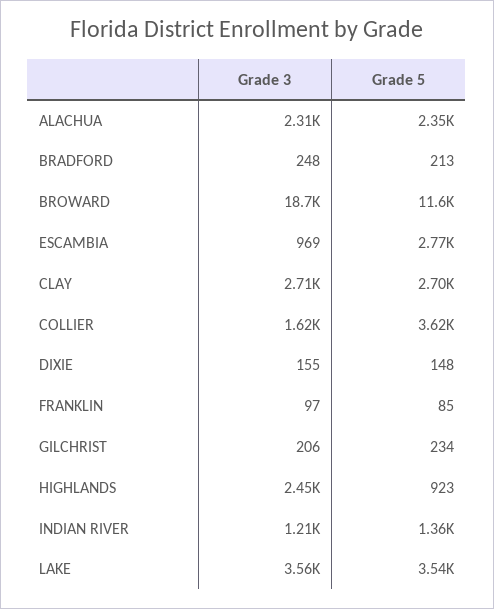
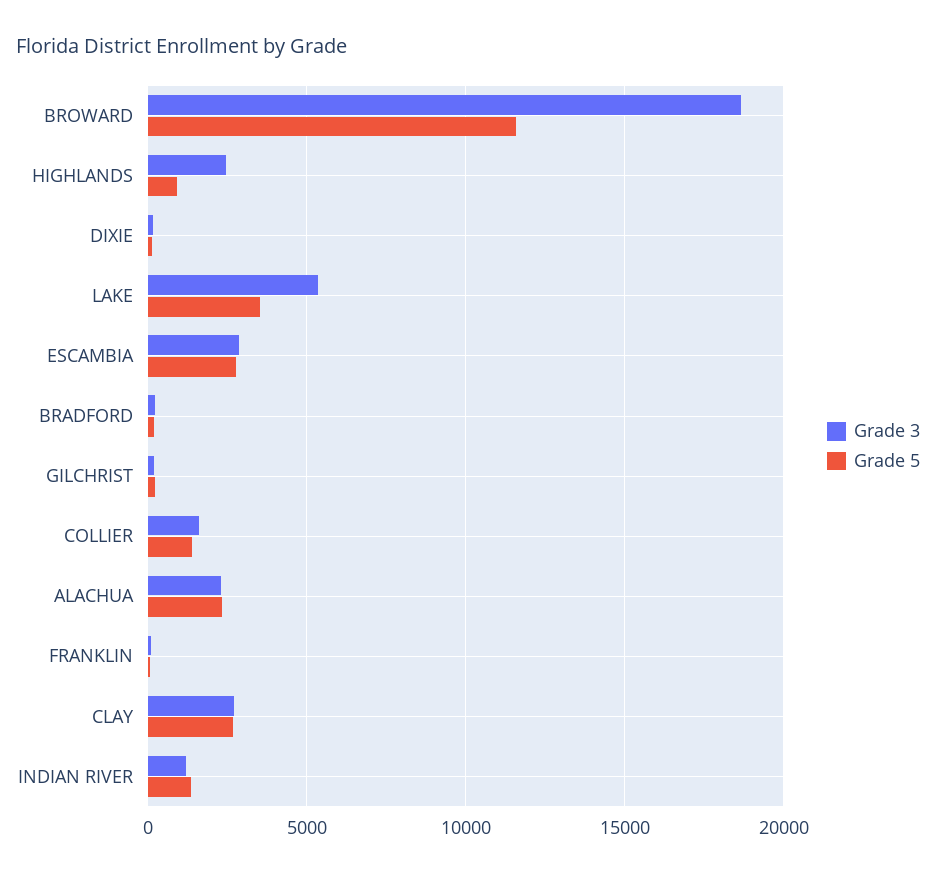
  {
    "Grade 3": {
      "ALACHUA": 2310,
      "BRADFORD": 248,
      "BROWARD": 18700,
-     "ESCAMBIA": 969,
+     "ESCAMBIA": 3000,
      "CLAY": 2710,
      "COLLIER": 1620,
      "DIXIE": 155,
      "FRANKLIN": 97,
      "GILCHRIST": 206,
      "HIGHLANDS": 2450,
      "INDIAN RIVER": 1210,
-     "LAKE": 3560
+     "LAKE": 5500
    },
    "Grade 5": {
      "ALACHUA": 2350,
      "BRADFORD": 213,
      "BROWARD": 11600,
      "ESCAMBIA": 2770,
      "CLAY": 2700,
-     "COLLIER": 3620,
+     "COLLIER": 1500,
      "DIXIE": 148,
      "FRANKLIN": 85,
      "GILCHRIST": 234,
      "HIGHLANDS": 923,
      "INDIAN RIVER": 1360,
      "LAKE": 3540
    }
  }

